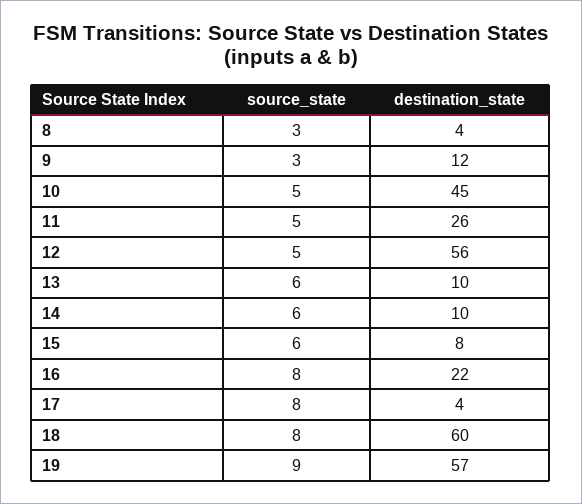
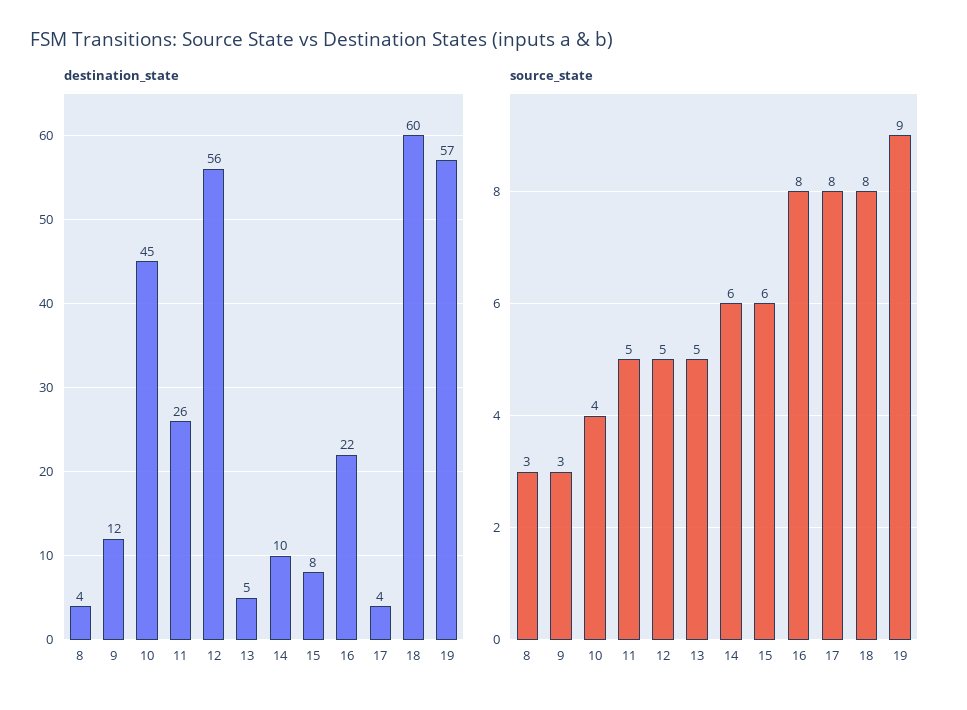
  {
    "source_state": {
      "8": 3,
      "9": 3,
-     "10": 5,
+     "10": 4,
      "11": 5,
      "12": 5,
-     "13": 6,
+     "13": 5,
      "14": 6,
      "15": 6,
      "16": 8,
      "17": 8,
      "18": 8,
      "19": 9
    },
    "destination_state": {
      "8": 4,
      "9": 12,
      "10": 45,
      "11": 26,
      "12": 56,
-     "13": 10,
+     "13": 5,
      "14": 10,
      "15": 8,
      "16": 22,
      "17": 4,
      "18": 60,
      "19": 57
    }
  }

